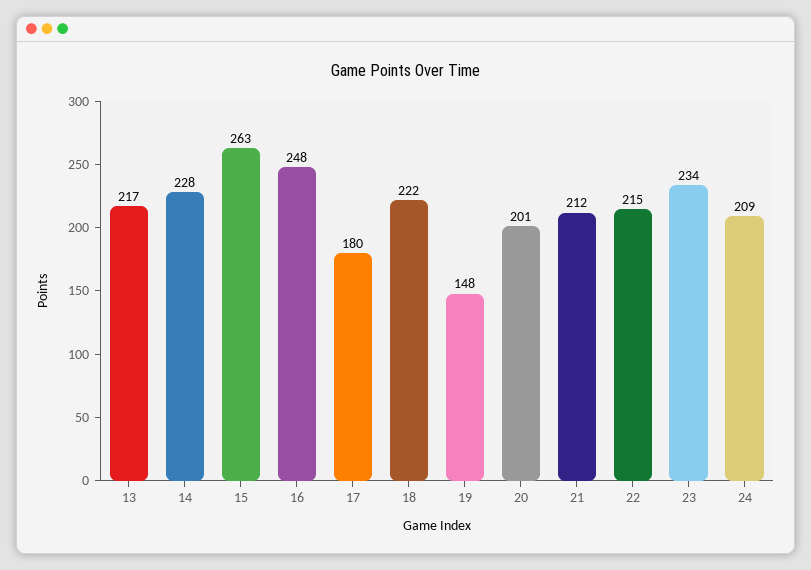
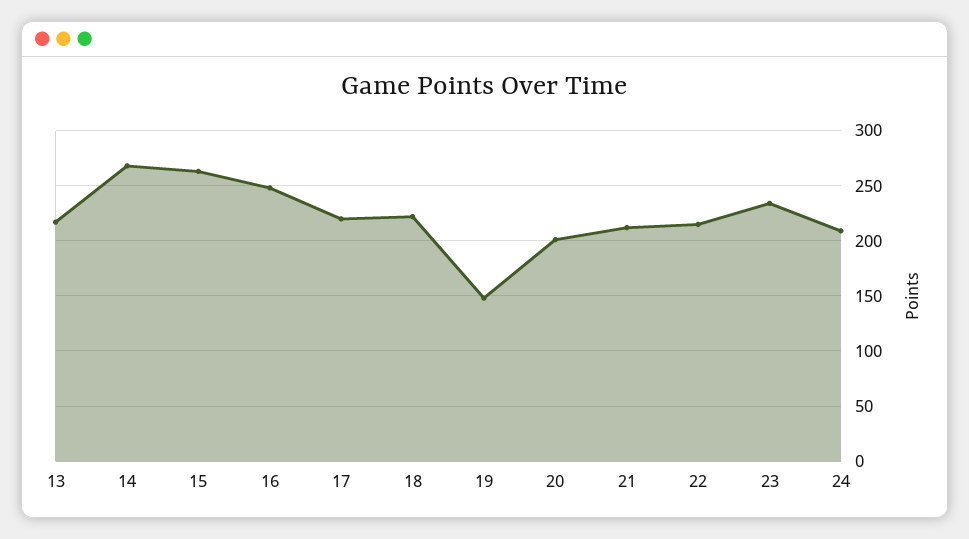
  {
    "13": 217,
-   "14": 228,
+   "14": 270,
    "15": 263,
    "16": 248,
-   "17": 180,
+   "17": 220,
    "18": 222,
    "19": 148,
    "20": 201,
    "21": 212,
    "22": 215,
    "23": 234,
    "24": 209
  }

